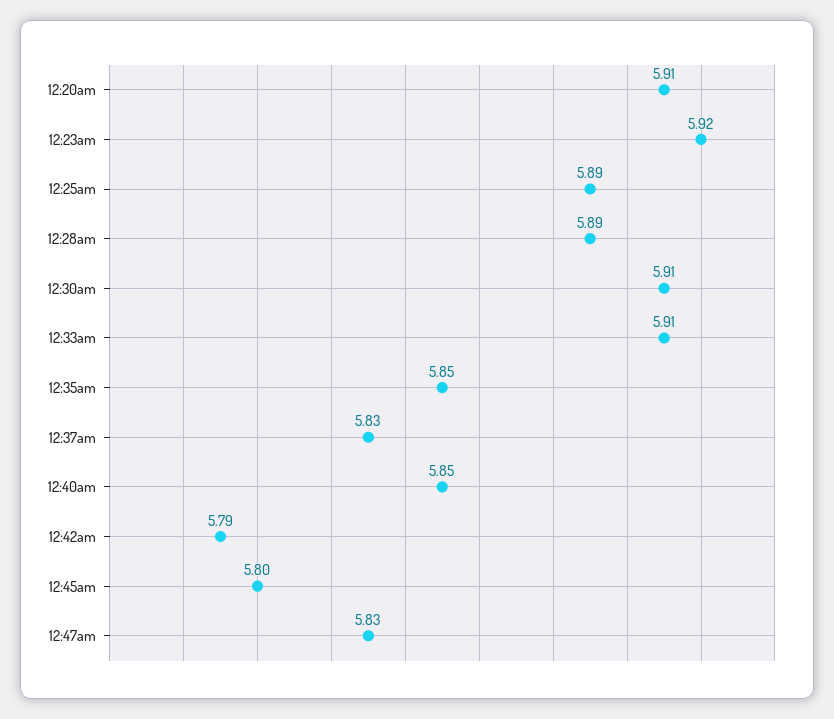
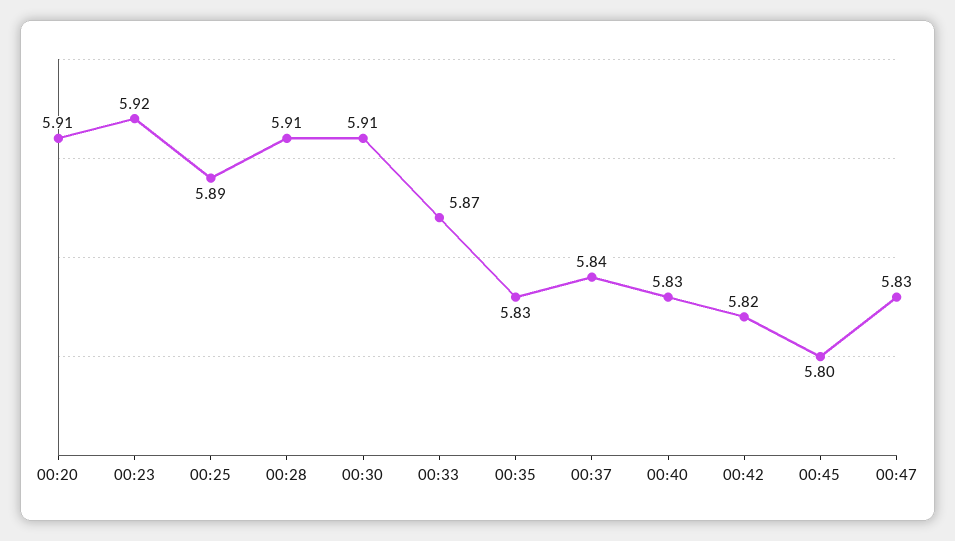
  {
    "12:20am": 5.91,
    "12:23am": 5.92,
    "12:25am": 5.89,
-   "12:28am": 5.89,
+   "12:28am": 5.91,
    "12:30am": 5.91,
-   "12:33am": 5.91,
+   "12:33am": 5.87,
-   "12:35am": 5.85,
+   "12:35am": 5.83,
-   "12:37am": 5.83,
+   "12:37am": 5.84,
-   "12:40am": 5.85,
+   "12:40am": 5.83,
-   "12:42am": 5.79,
+   "12:42am": 5.82,
    "12:45am": 5.8,
    "12:47am": 5.83
  }

